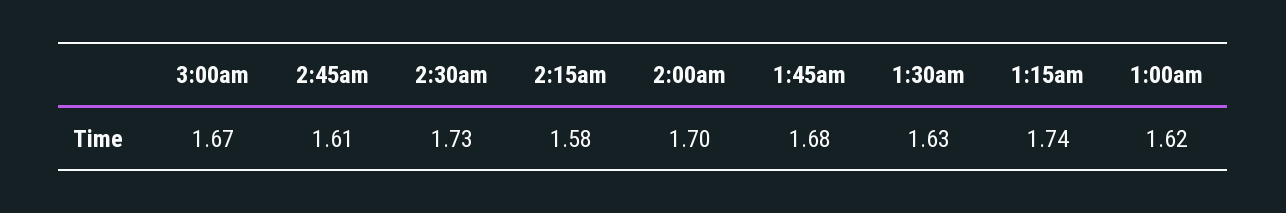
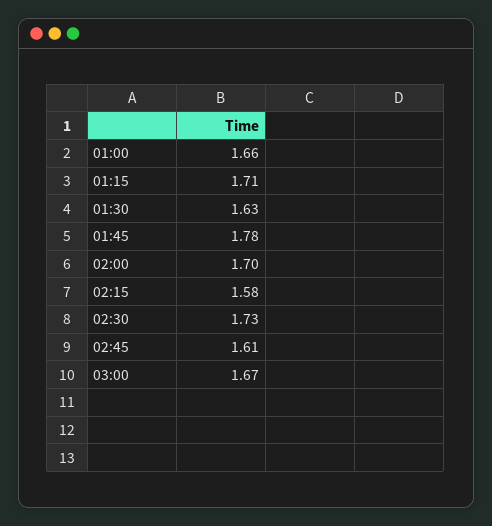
  {
    "3:00am": 1.67,
    "2:45am": 1.61,
    "2:30am": 1.73,
    "2:15am": 1.58,
    "2:00am": 1.7,
-   "1:45am": 1.68,
+   "1:45am": 1.78,
    "1:30am": 1.63,
-   "1:15am": 1.74,
+   "1:15am": 1.71,
-   "1:00am": 1.62
+   "1:00am": 1.66
  }

